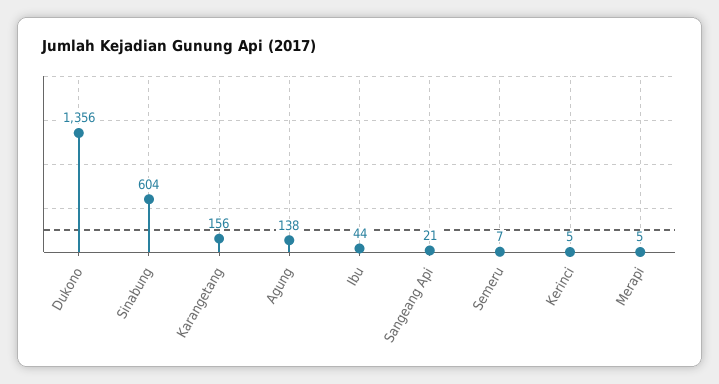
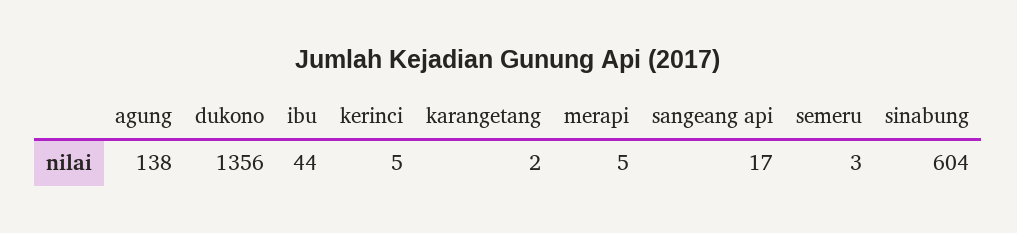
  {
    "Dukono": 1356,
    "Sinabung": 604,
-   "Karangetang": 156,
+   "Karangetang": 2,
    "Agung": 138,
    "Ibu": 44,
-   "Sangeang Api": 21,
+   "Sangeang Api": 17,
-   "Semeru": 7,
+   "Semeru": 3,
    "Kerinci": 5,
    "Merapi": 5
  }

